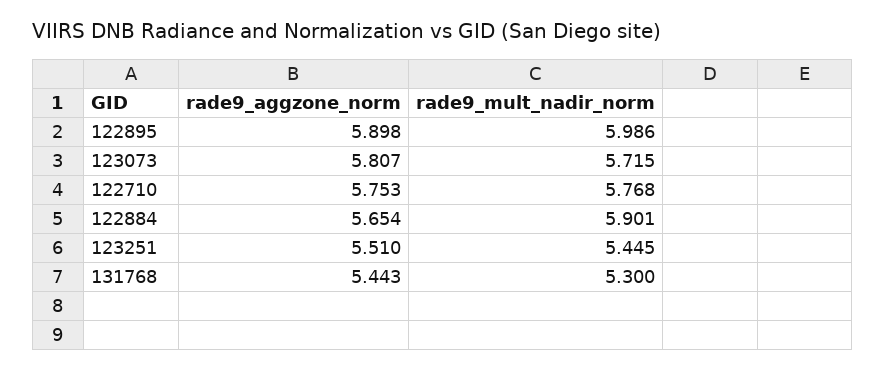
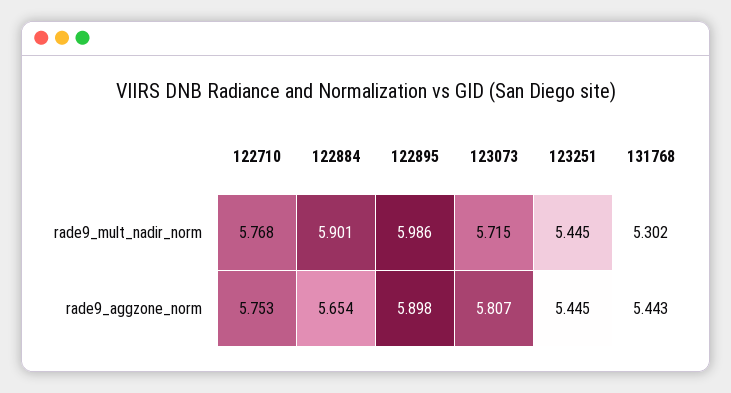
  {
    "rade9_aggzone_norm": {
      "122895": 5.898,
      "123073": 5.807,
      "122710": 5.753,
      "122884": 5.654,
-     "123251": 5.51,
+     "123251": 5.445,
      "131768": 5.443
    },
    "rade9_mult_nadir_norm": {
      "122895": 5.986,
      "123073": 5.715,
      "122710": 5.768,
      "122884": 5.901,
      "123251": 5.445,
-     "131768": 5.3
+     "131768": 5.302
    }
  }

